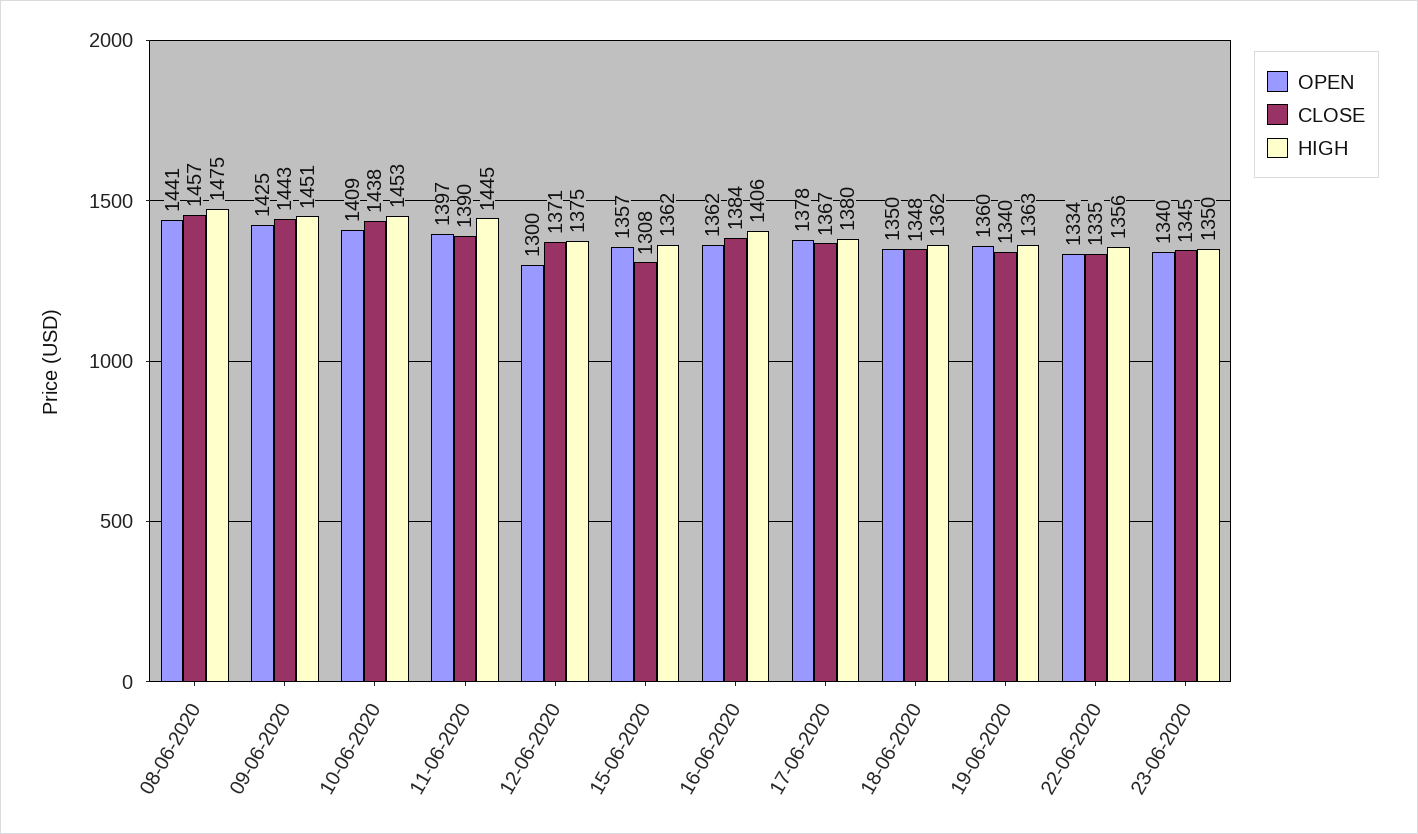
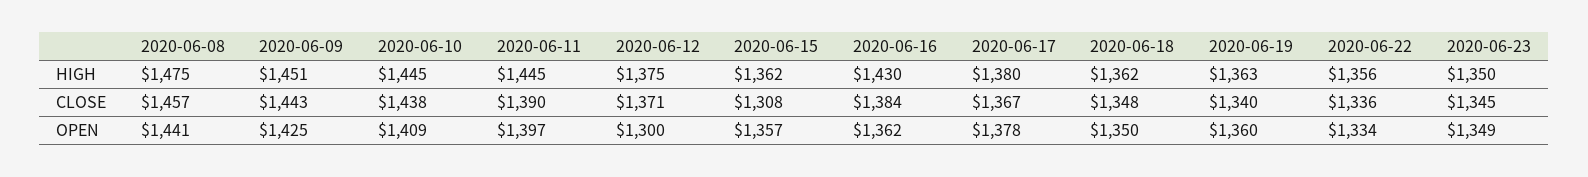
  {
    "OPEN": {
      "08-06-2020": 1441,
      "09-06-2020": 1425,
      "10-06-2020": 1409,
      "11-06-2020": 1397,
      "12-06-2020": 1300,
      "15-06-2020": 1357,
      "16-06-2020": 1362,
      "17-06-2020": 1378,
      "18-06-2020": 1350,
      "19-06-2020": 1360,
      "22-06-2020": 1334,
-     "23-06-2020": 1340
+     "23-06-2020": 1349
    },
    "CLOSE": {
      "08-06-2020": 1457,
      "09-06-2020": 1443,
      "10-06-2020": 1438,
      "11-06-2020": 1390,
      "12-06-2020": 1371,
      "15-06-2020": 1308,
      "16-06-2020": 1384,
      "17-06-2020": 1367,
      "18-06-2020": 1348,
      "19-06-2020": 1340,
-     "22-06-2020": 1335,
+     "22-06-2020": 1336,
      "23-06-2020": 1345
    },
    "HIGH": {
      "08-06-2020": 1475,
      "09-06-2020": 1451,
-     "10-06-2020": 1453,
+     "10-06-2020": 1445,
      "11-06-2020": 1445,
      "12-06-2020": 1375,
      "15-06-2020": 1362,
-     "16-06-2020": 1406,
+     "16-06-2020": 1430,
      "17-06-2020": 1380,
      "18-06-2020": 1362,
      "19-06-2020": 1363,
      "22-06-2020": 1356,
      "23-06-2020": 1350
    }
  }

